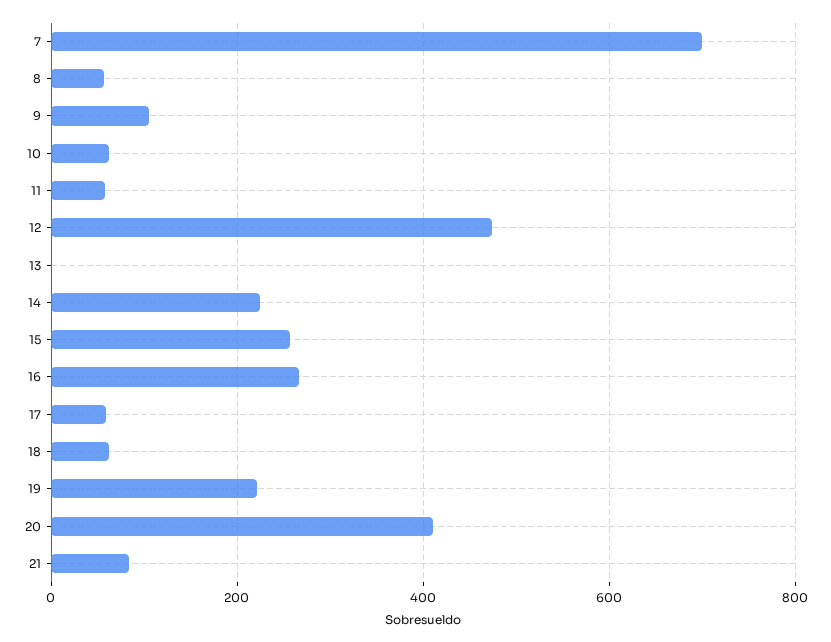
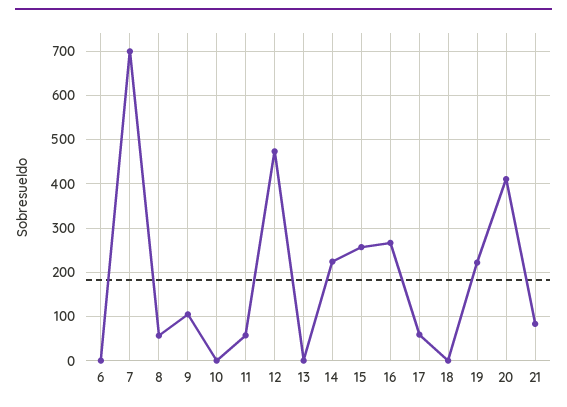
  {
    "7": 700,
    "8": 60,
    "9": 100,
-   "10": 60,
+   "10": 0,
    "11": 60,
    "12": 480,
    "13": 0,
    "14": 220,
    "15": 260,
    "16": 260,
    "17": 60,
-   "18": 60,
+   "18": 0,
    "19": 220,
    "20": 420,
-   "21": 80
+   "21": 80,
+   "6": 0
  }

